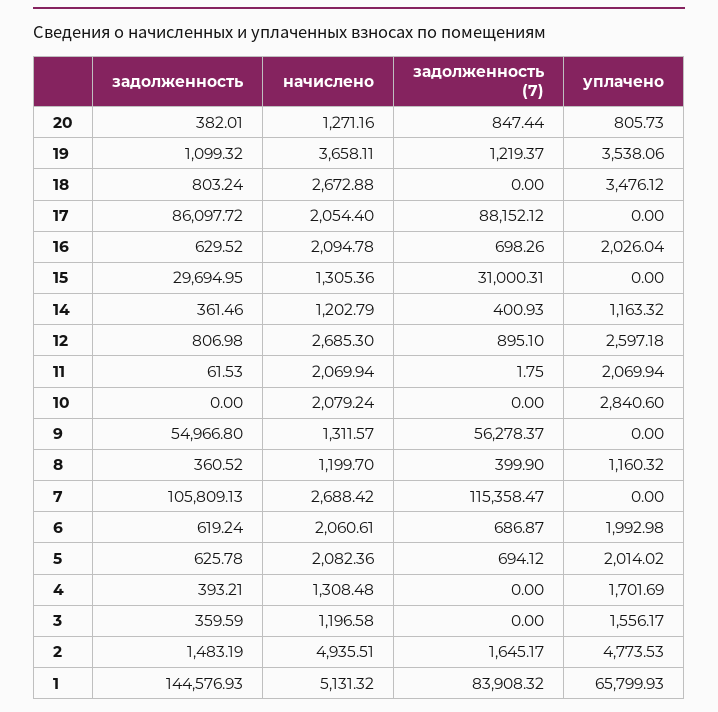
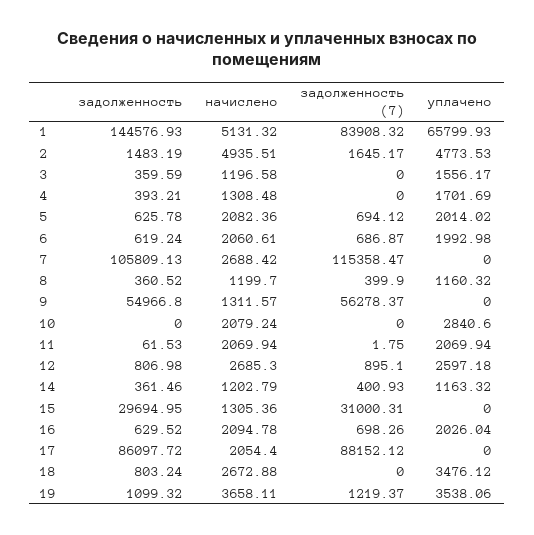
  {
    "задолженность": {
-     "20": 382.01,
      "19": 1099.32,
      "18": 803.24,
      "17": 86097.72,
      "16": 629.52,
      "15": 29694.95,
      "14": 361.46,
      "12": 806.98,
      "11": 61.53,
      "10": 0,
      "9": 54966.8,
      "8": 360.52,
      "7": 105809.13,
      "6": 619.24,
      "5": 625.78,
      "4": 393.21,
      "3": 359.59,
      "2": 1483.19,
      "1": 144576.93
    },
    "начислено": {
-     "20": 1271.16,
      "19": 3658.11,
      "18": 2672.88,
      "17": 2054.4,
      "16": 2094.78,
      "15": 1305.36,
      "14": 1202.79,
      "12": 2685.3,
      "11": 2069.94,
      "10": 2079.24,
      "9": 1311.57,
      "8": 1199.7,
      "7": 2688.42,
      "6": 2060.61,
      "5": 2082.36,
      "4": 1308.48,
      "3": 1196.58,
      "2": 4935.51,
      "1": 5131.32
    },
    "задолженность (7)": {
-     "20": 847.44,
      "19": 1219.37,
      "18": 0,
      "17": 88152.12,
      "16": 698.26,
      "15": 31000.31,
      "14": 400.93,
      "12": 895.1,
      "11": 1.75,
      "10": 0,
      "9": 56278.37,
      "8": 399.9,
      "7": 115358.47,
      "6": 686.87,
      "5": 694.12,
      "4": 0,
      "3": 0,
      "2": 1645.17,
      "1": 83908.32
    },
    "уплачено": {
-     "20": 805.73,
      "19": 3538.06,
      "18": 3476.12,
      "17": 0,
      "16": 2026.04,
      "15": 0,
      "14": 1163.32,
      "12": 2597.18,
      "11": 2069.94,
      "10": 2840.6,
      "9": 0,
      "8": 1160.32,
      "7": 0,
      "6": 1992.98,
      "5": 2014.02,
      "4": 1701.69,
      "3": 1556.17,
      "2": 4773.53,
      "1": 65799.93
    }
  }

